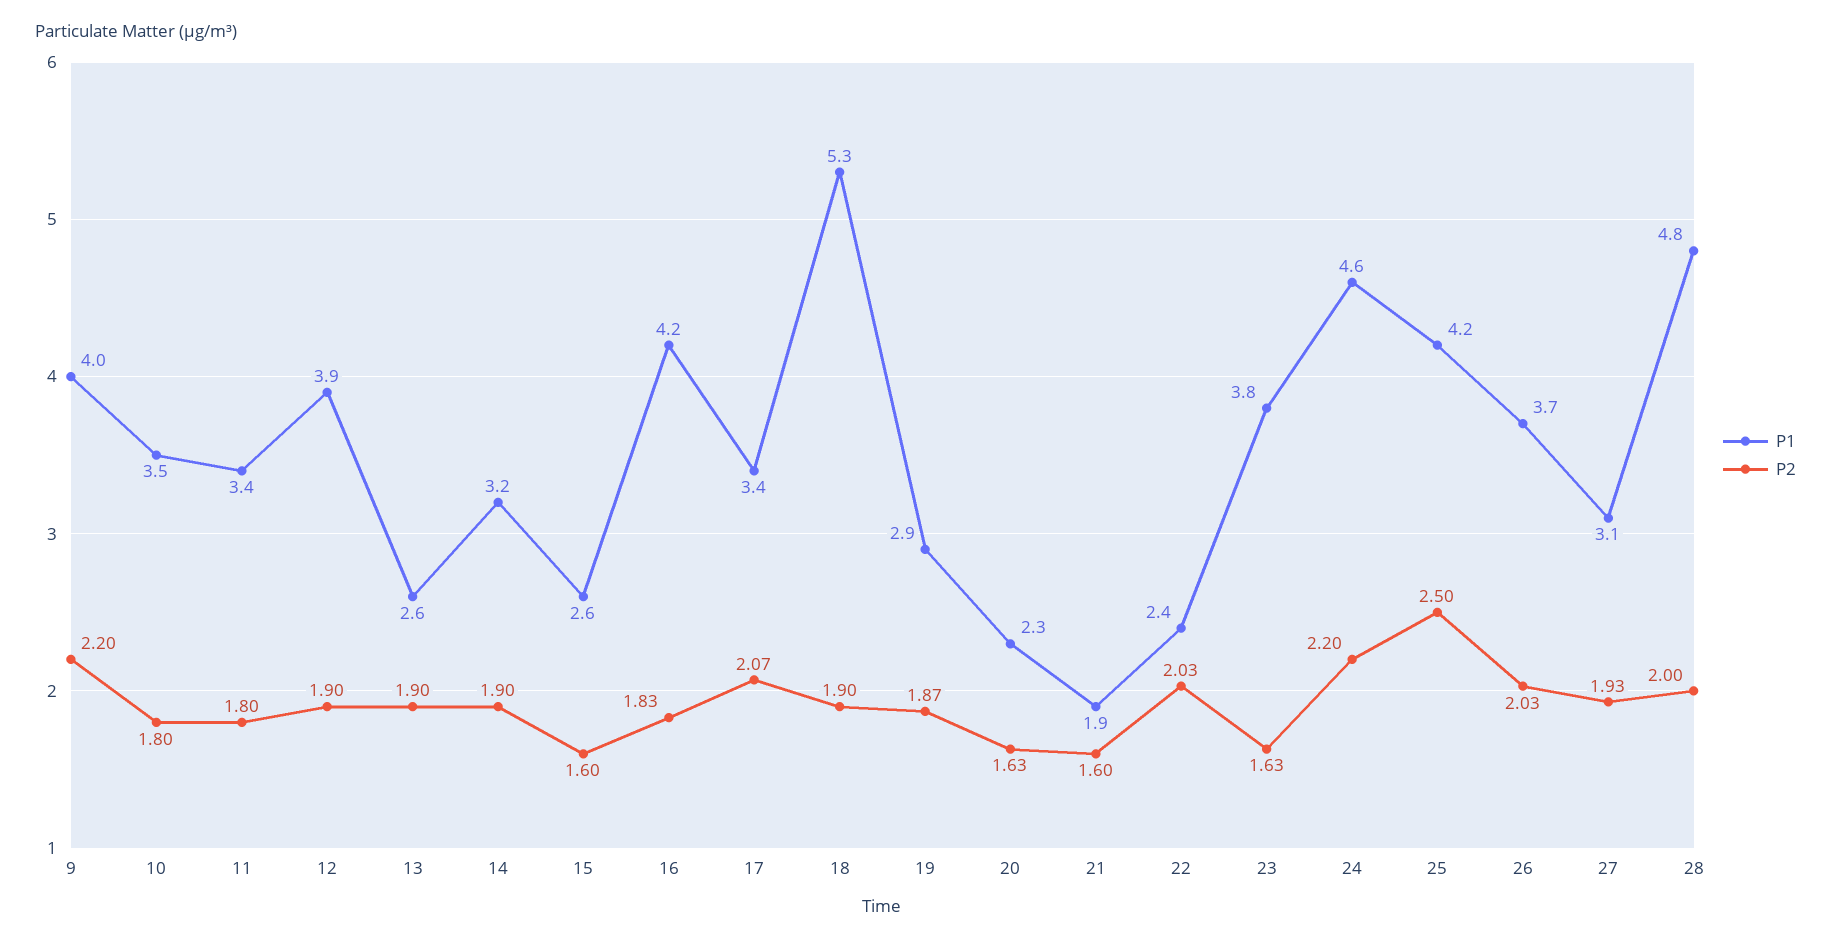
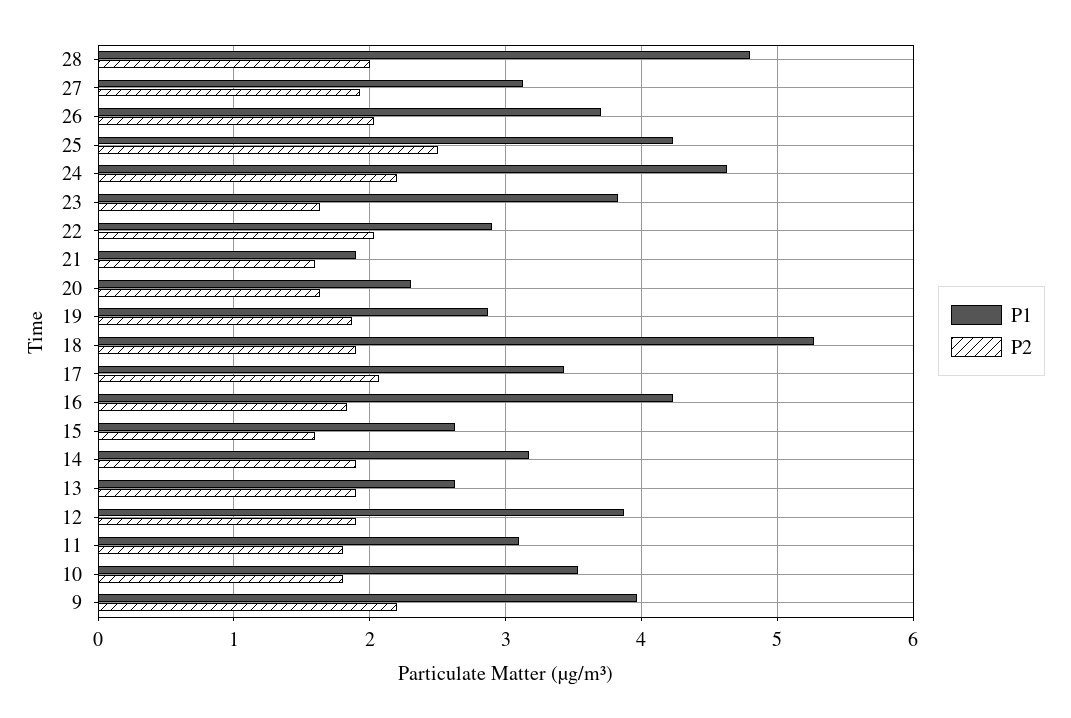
  {
    "P1": {
      "9": 4,
      "10": 3.5,
-     "11": 3.4,
+     "11": 3.1,
      "12": 3.9,
      "13": 2.6,
      "14": 3.2,
      "15": 2.6,
      "16": 4.2,
      "17": 3.4,
      "18": 5.3,
      "19": 2.9,
      "20": 2.3,
      "21": 1.9,
-     "22": 2.4,
+     "22": 2.9,
      "23": 3.8,
      "24": 4.6,
      "25": 4.2,
      "26": 3.7,
      "27": 3.1,
      "28": 4.8
    },
    "P2": {
      "9": 2.2,
      "10": 1.8,
      "11": 1.8,
      "12": 1.9,
      "13": 1.9,
      "14": 1.9,
      "15": 1.6,
      "16": 1.83,
      "17": 2.07,
      "18": 1.9,
      "19": 1.87,
      "20": 1.63,
      "21": 1.6,
      "22": 2.03,
      "23": 1.63,
      "24": 2.2,
      "25": 2.5,
      "26": 2.03,
      "27": 1.93,
      "28": 2
    }
  }

